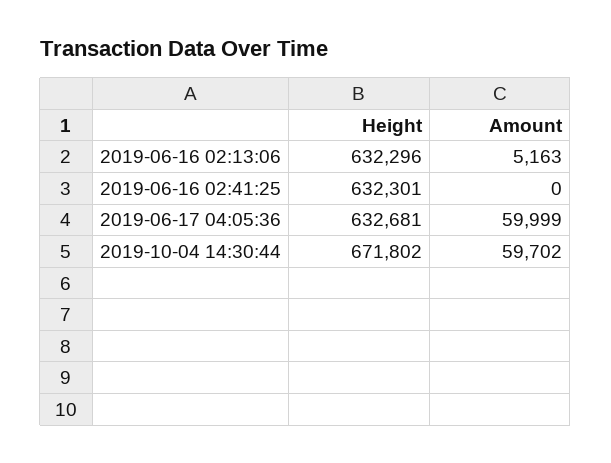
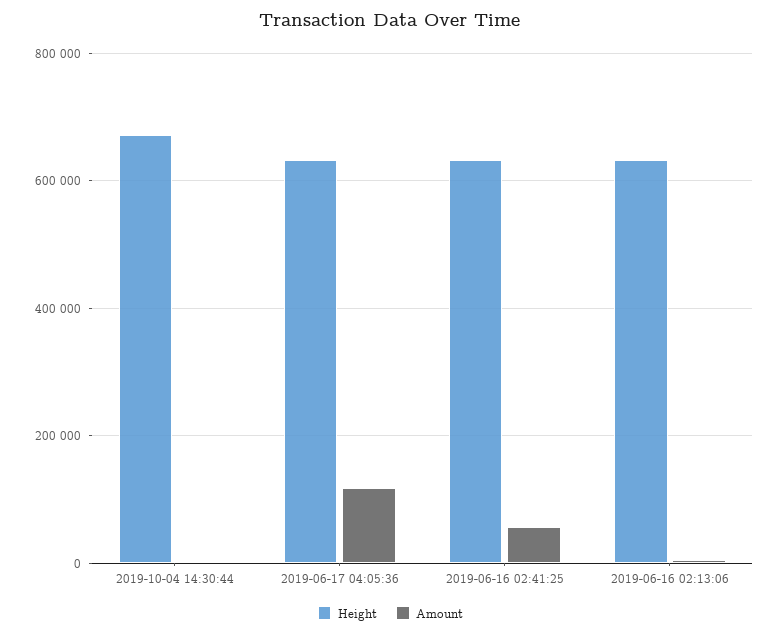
  {
    "Height": {
      "2019-06-16 02:13:06": 632296,
      "2019-06-16 02:41:25": 632301,
      "2019-06-17 04:05:36": 632681,
      "2019-10-04 14:30:44": 671802
    },
    "Amount": {
      "2019-06-16 02:13:06": 5163,
-     "2019-06-16 02:41:25": 0,
+     "2019-06-16 02:41:25": 60000,
-     "2019-06-17 04:05:36": 59999,
+     "2019-06-17 04:05:36": 120000,
-     "2019-10-04 14:30:44": 59702
+     "2019-10-04 14:30:44": 0
    }
  }

